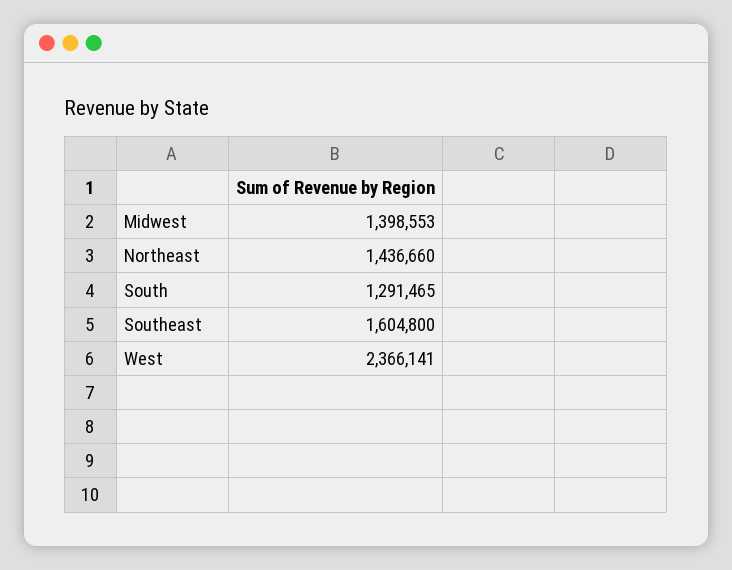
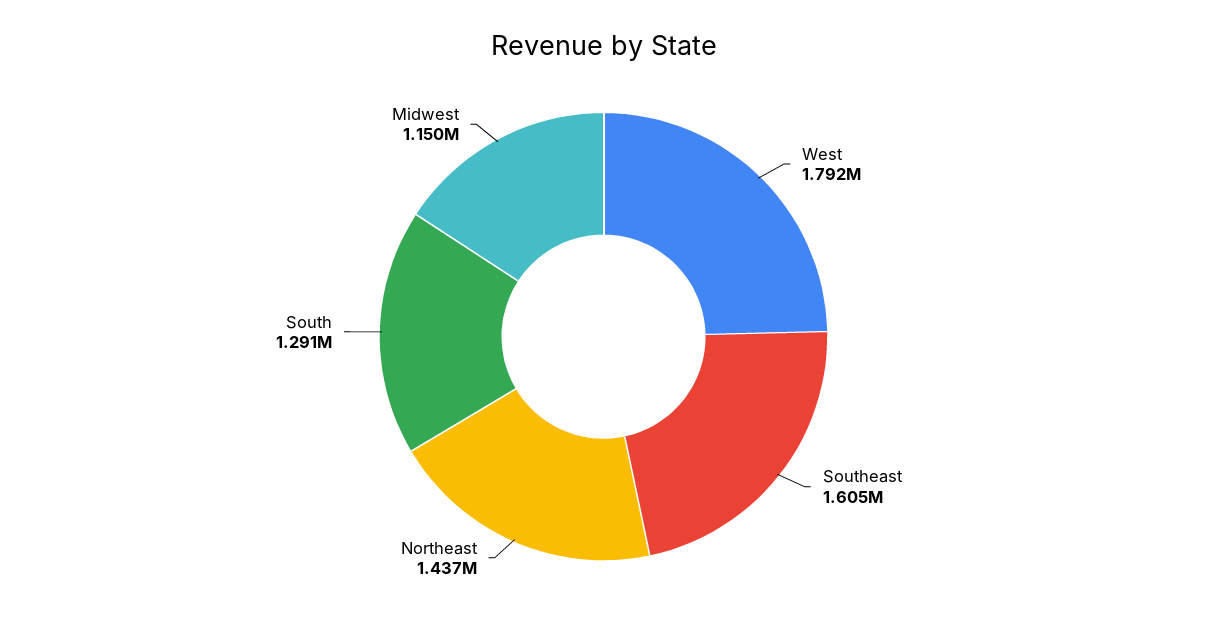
  {
-   "Midwest": 1398553,
+   "Midwest": 1150000,
    "Northeast": 1436660,
    "South": 1291465,
    "Southeast": 1604800,
-   "West": 2366141
+   "West": 1792000
  }

